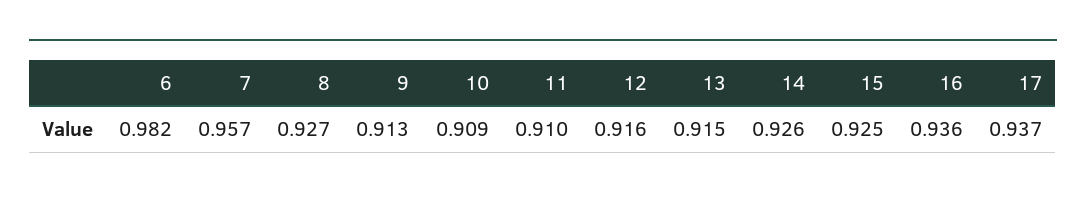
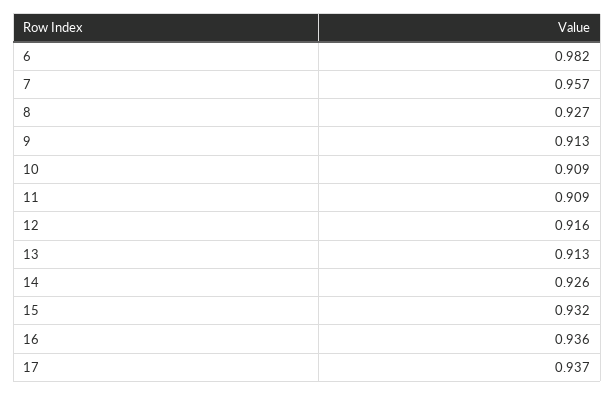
  {
    "6": 0.982,
    "7": 0.957,
    "8": 0.927,
    "9": 0.913,
    "10": 0.909,
-   "11": 0.91,
+   "11": 0.909,
    "12": 0.916,
-   "13": 0.915,
+   "13": 0.913,
    "14": 0.926,
-   "15": 0.925,
+   "15": 0.932,
    "16": 0.936,
    "17": 0.937
  }

